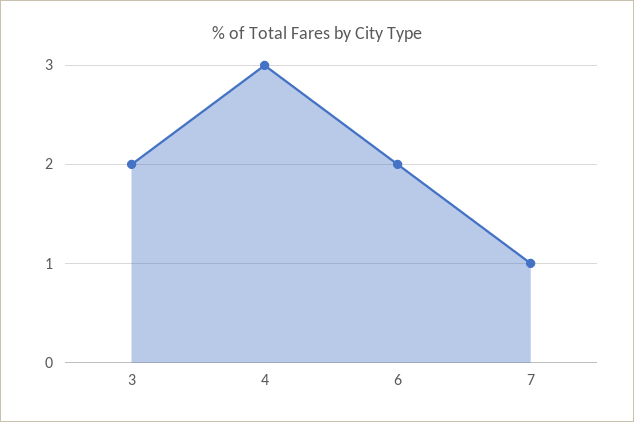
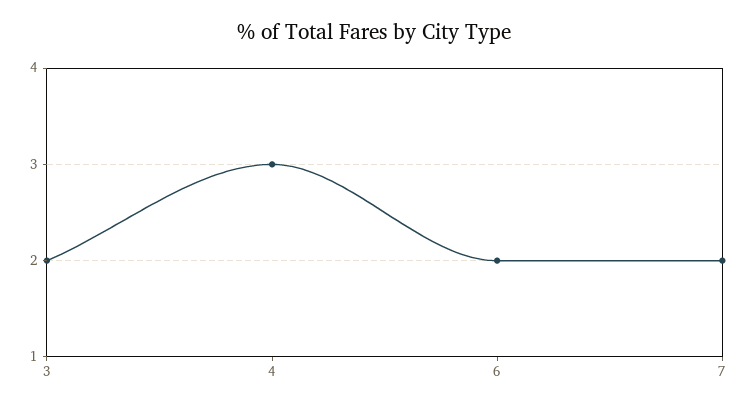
  {
    "3": 2,
    "4": 3,
    "6": 2,
-   "7": 1
+   "7": 2
  }

